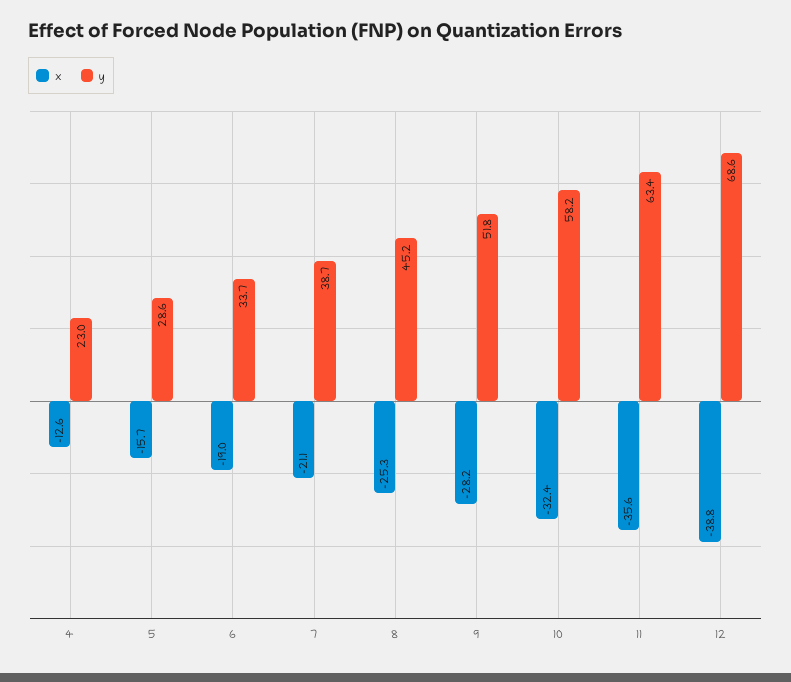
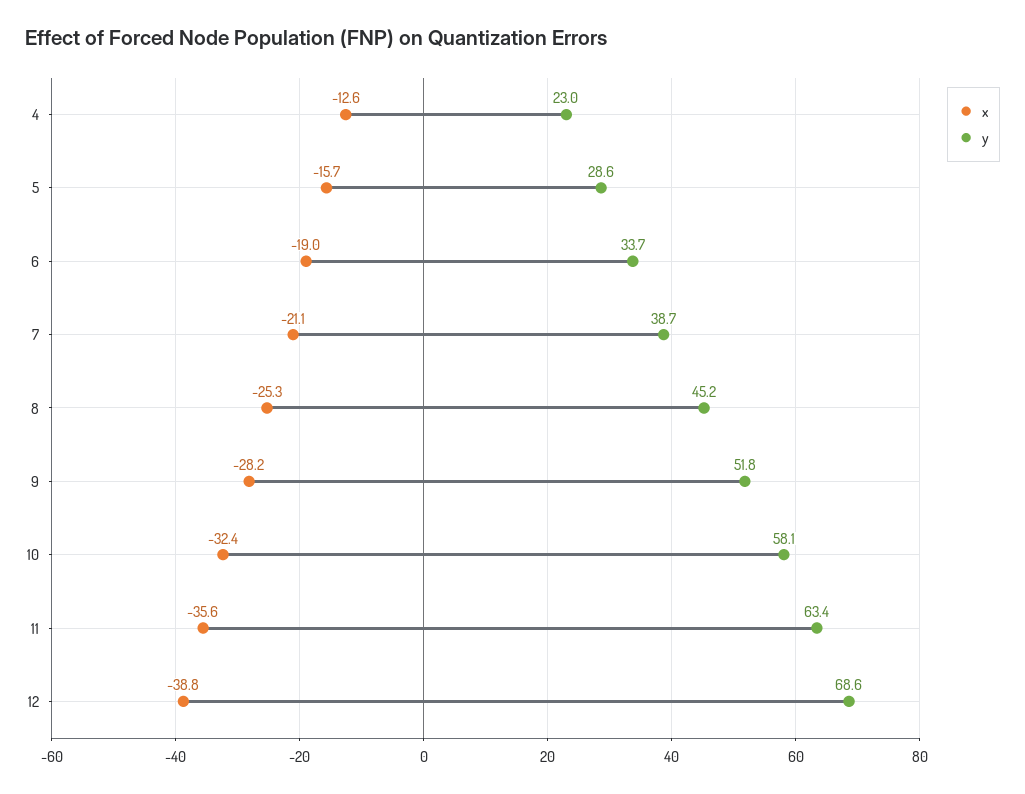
  {
    "x": {
      "4": -12.6,
      "5": -15.7,
      "6": -19,
      "7": -21.1,
      "8": -25.3,
      "9": -28.2,
      "10": -32.4,
      "11": -35.6,
      "12": -38.8
    },
    "y": {
      "4": 23,
      "5": 28.6,
      "6": 33.7,
      "7": 38.7,
      "8": 45.2,
      "9": 51.8,
-     "10": 58.2,
+     "10": 58.1,
      "11": 63.4,
      "12": 68.6
    }
  }

